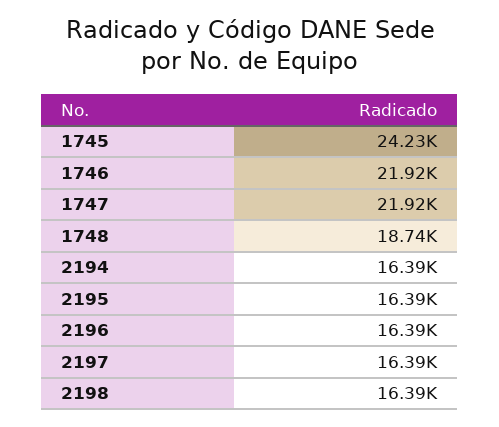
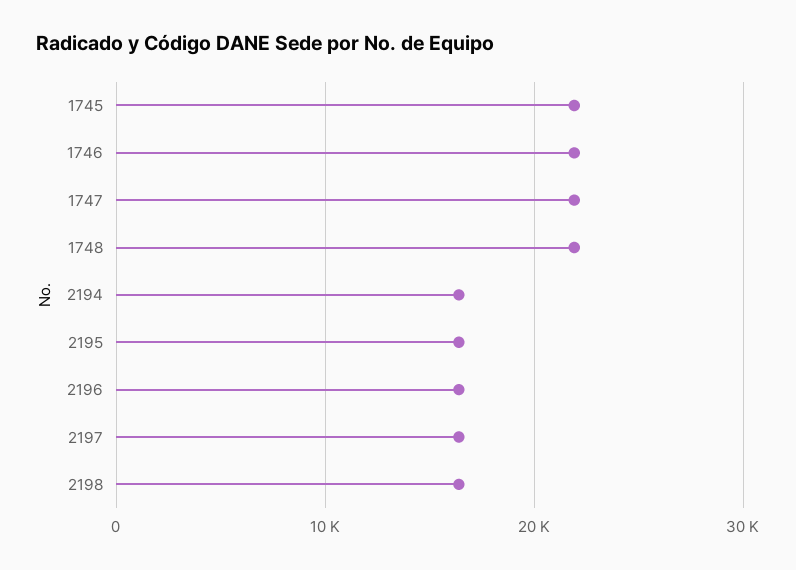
  {
-   "1745": 24230,
+   "1745": 22000,
    "1746": 21920,
    "1747": 21920,
-   "1748": 18740,
+   "1748": 22000,
    "2194": 16390,
    "2195": 16390,
    "2196": 16390,
    "2197": 16390,
    "2198": 16390
  }

